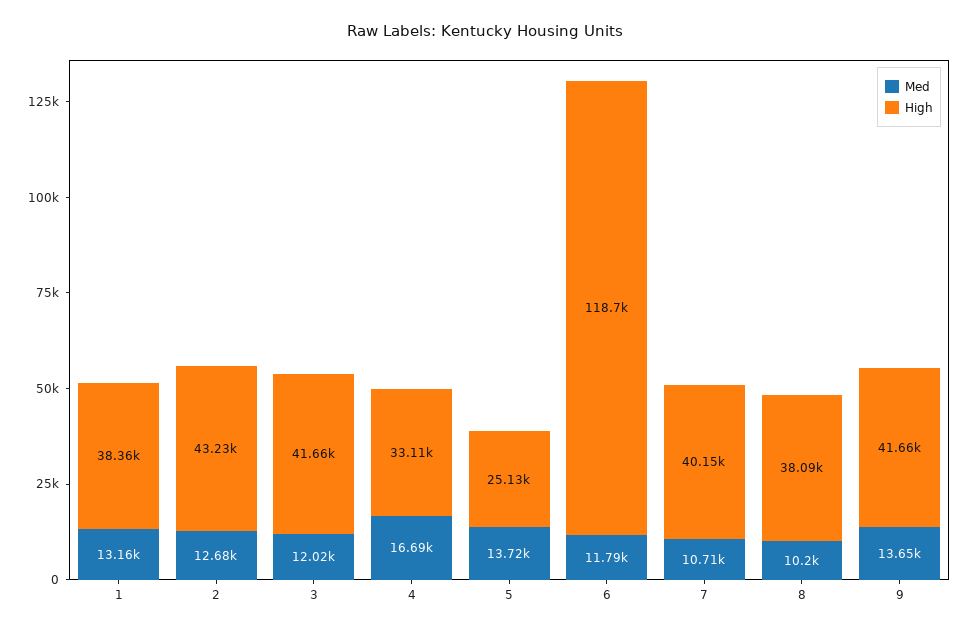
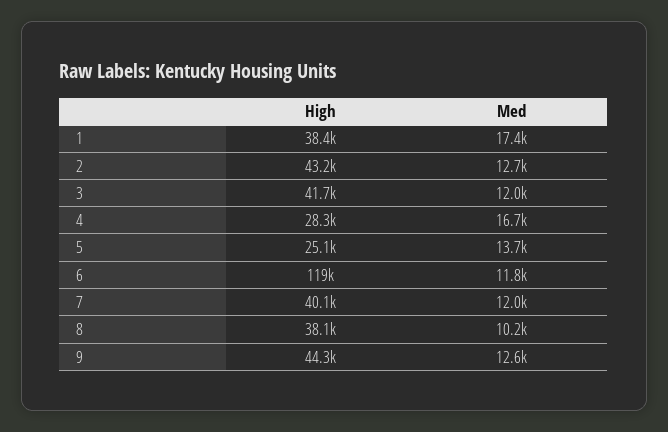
  {
    "Med": {
-     "1": 13160,
+     "1": 17400,
      "2": 12680,
      "3": 12020,
      "4": 16690,
      "5": 13720,
      "6": 11790,
-     "7": 10710,
+     "7": 12000,
      "8": 10200,
-     "9": 13650
+     "9": 12600
    },
    "High": {
      "1": 38360,
      "2": 43230,
      "3": 41660,
-     "4": 33110,
+     "4": 28300,
      "5": 25130,
      "6": 118700,
      "7": 40150,
      "8": 38090,
-     "9": 41660
+     "9": 44300
    }
  }

